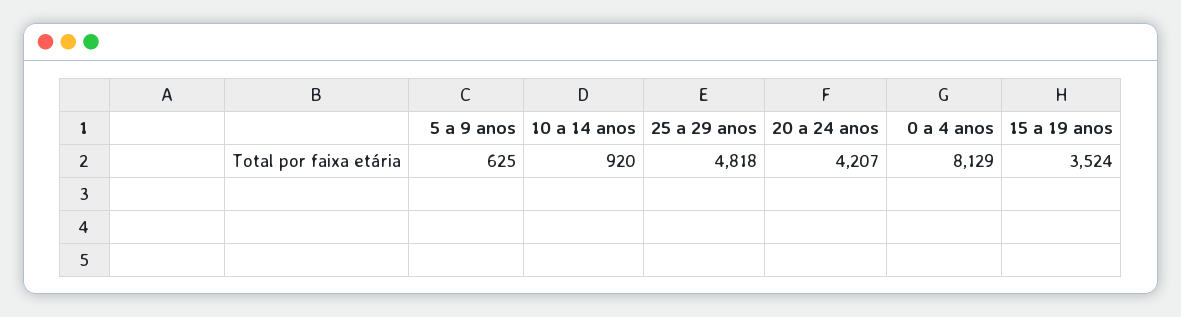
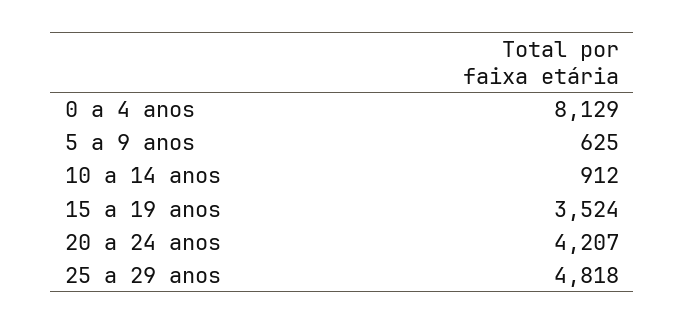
  {
    "5 a 9 anos": 625,
-   "10 a 14 anos": 920,
+   "10 a 14 anos": 912,
    "25 a 29 anos": 4818,
    "20 a 24 anos": 4207,
    "0 a 4 anos": 8129,
    "15 a 19 anos": 3524
  }

